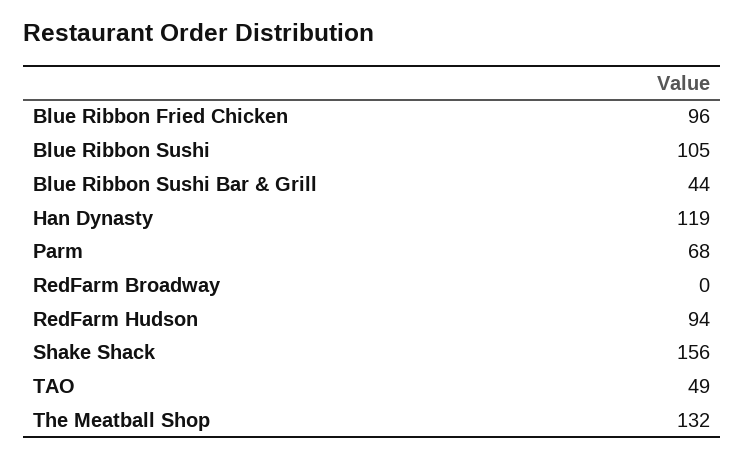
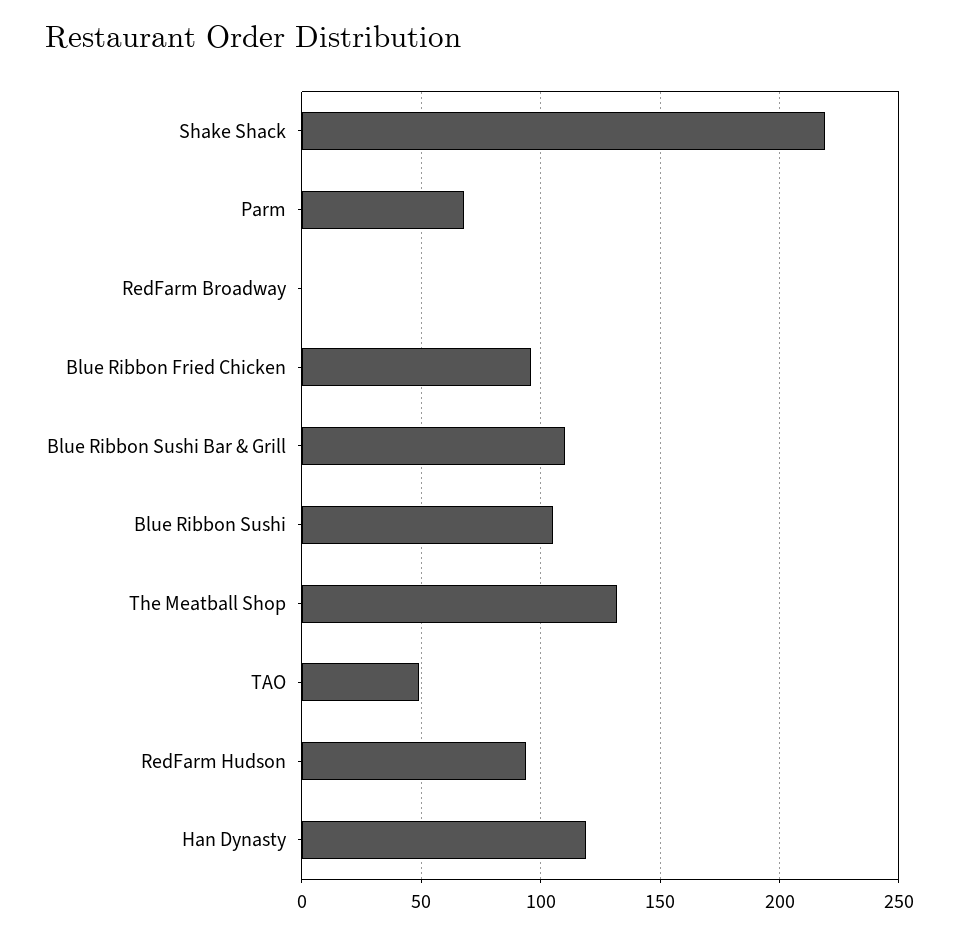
  {
    "Blue Ribbon Fried Chicken": 96,
    "Blue Ribbon Sushi": 105,
-   "Blue Ribbon Sushi Bar & Grill": 44,
+   "Blue Ribbon Sushi Bar & Grill": 110,
    "Han Dynasty": 119,
    "Parm": 68,
    "RedFarm Broadway": 0,
    "RedFarm Hudson": 94,
-   "Shake Shack": 156,
+   "Shake Shack": 220,
    "TAO": 49,
    "The Meatball Shop": 132
  }

